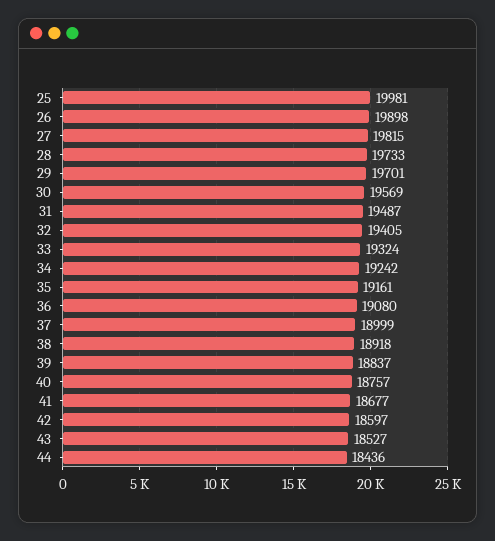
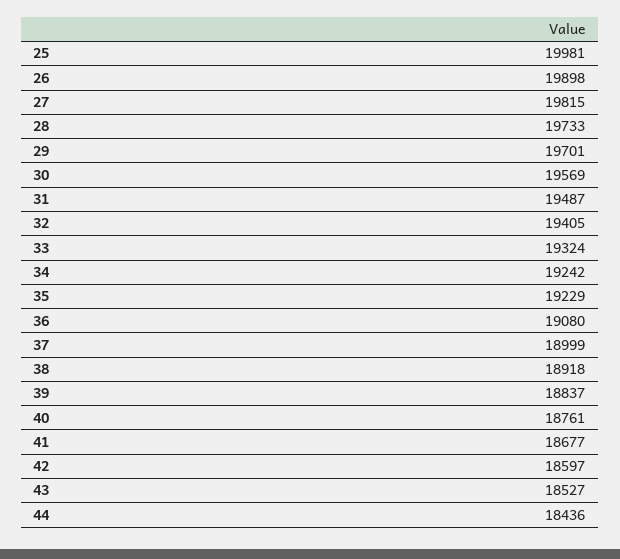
  {
    "25": 19981,
    "26": 19898,
    "27": 19815,
    "28": 19733,
    "29": 19701,
    "30": 19569,
    "31": 19487,
    "32": 19405,
    "33": 19324,
    "34": 19242,
-   "35": 19161,
+   "35": 19229,
    "36": 19080,
    "37": 18999,
    "38": 18918,
    "39": 18837,
-   "40": 18757,
+   "40": 18761,
    "41": 18677,
    "42": 18597,
    "43": 18527,
    "44": 18436
  }

